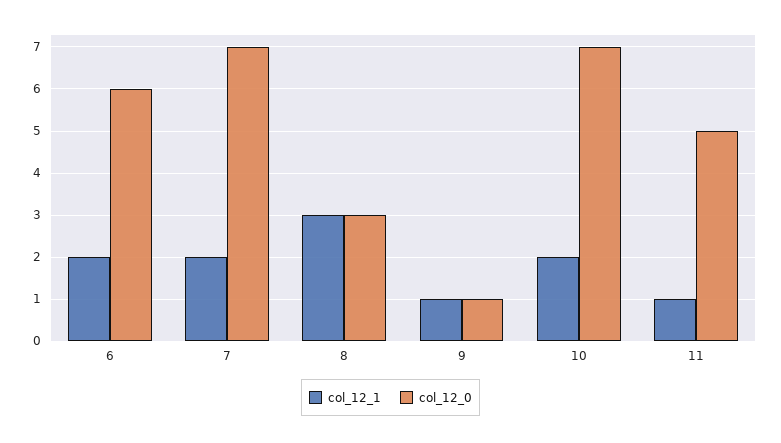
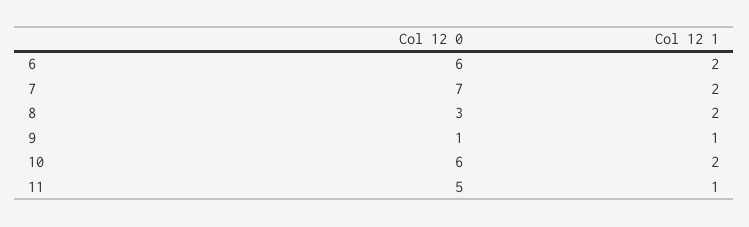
  {
    "col_12_1": {
      "6": 2,
      "7": 2,
-     "8": 3,
+     "8": 2,
      "9": 1,
      "10": 2,
      "11": 1
    },
    "col_12_0": {
      "6": 6,
      "7": 7,
      "8": 3,
      "9": 1,
-     "10": 7,
+     "10": 6,
      "11": 5
    }
  }

